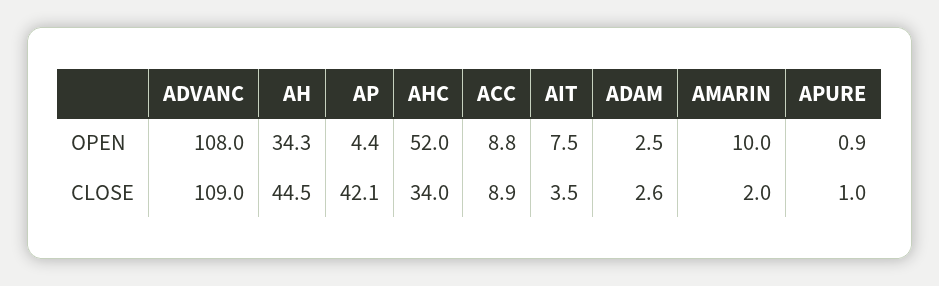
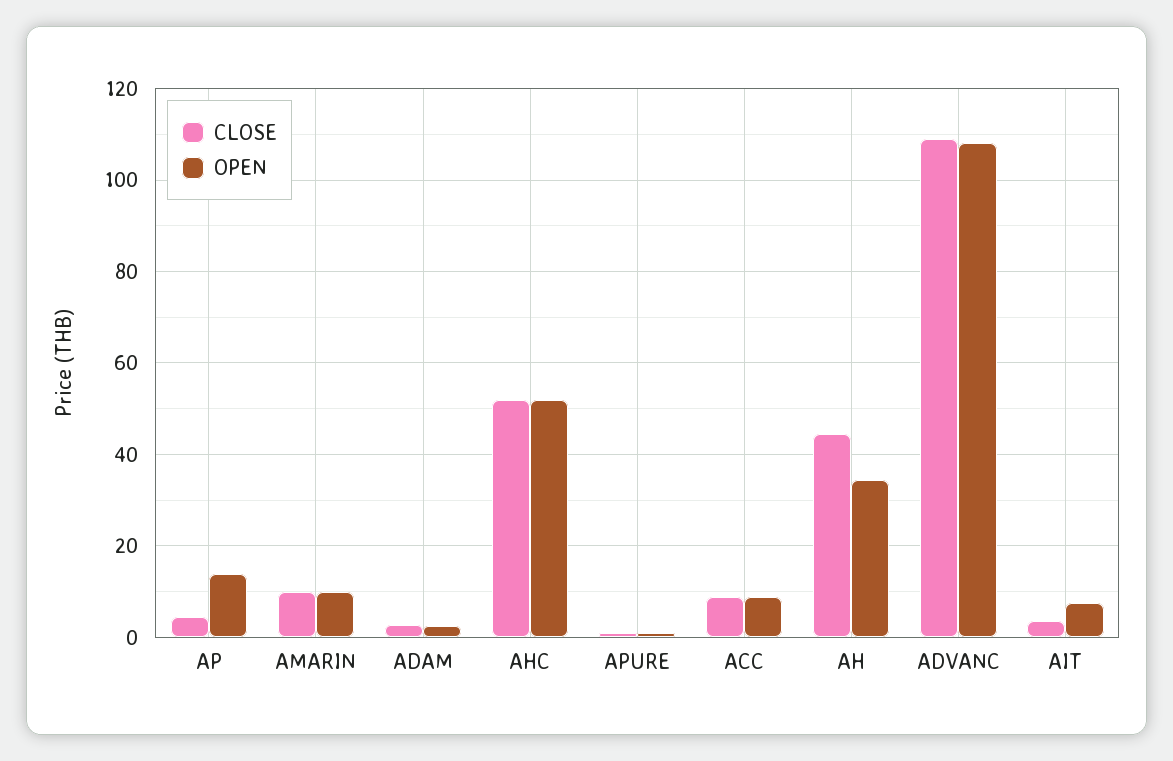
  {
    "OPEN": {
      "ADVANC": 108,
      "AH": 34.3,
-     "AP": 4.4,
+     "AP": 14,
      "AHC": 52,
      "ACC": 8.8,
      "AIT": 7.5,
      "ADAM": 2.5,
      "AMARIN": 10,
      "APURE": 0.9
    },
    "CLOSE": {
      "ADVANC": 109,
      "AH": 44.5,
-     "AP": 42.1,
+     "AP": 4,
-     "AHC": 34,
+     "AHC": 52,
      "ACC": 8.9,
      "AIT": 3.5,
      "ADAM": 2.6,
-     "AMARIN": 2,
+     "AMARIN": 10,
      "APURE": 1
    }
  }

